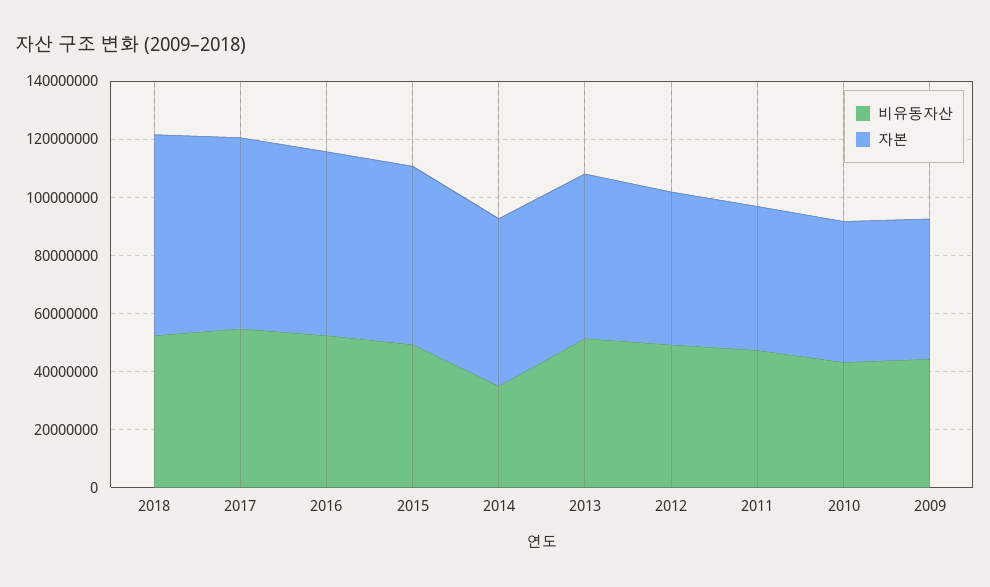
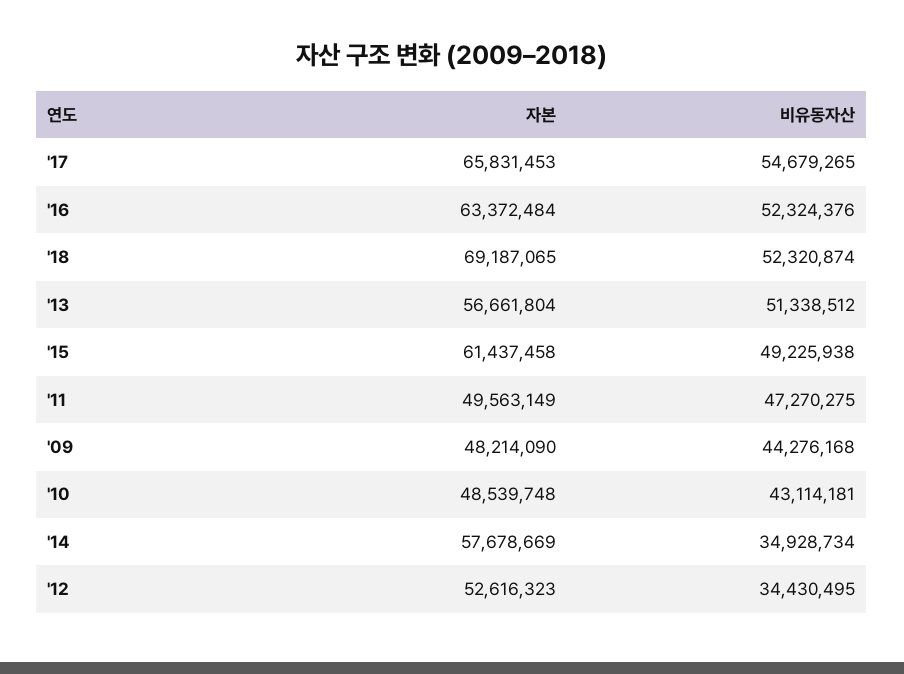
  {
    "비유동자산": {
      "2018": 52320874,
      "2017": 54679265,
      "2016": 52324376,
      "2015": 49225938,
      "2014": 34928734,
      "2013": 51338512,
-     "2012": 50000000,
+     "2012": 34430495,
      "2011": 47270275,
      "2010": 43114181,
      "2009": 44276168
    },
    "자본": {
      "2018": 69187065,
      "2017": 65831453,
      "2016": 63372484,
      "2015": 61437458,
      "2014": 57678669,
      "2013": 56661804,
      "2012": 52616323,
      "2011": 49563149,
      "2010": 48539748,
      "2009": 48214090
    }
  }

